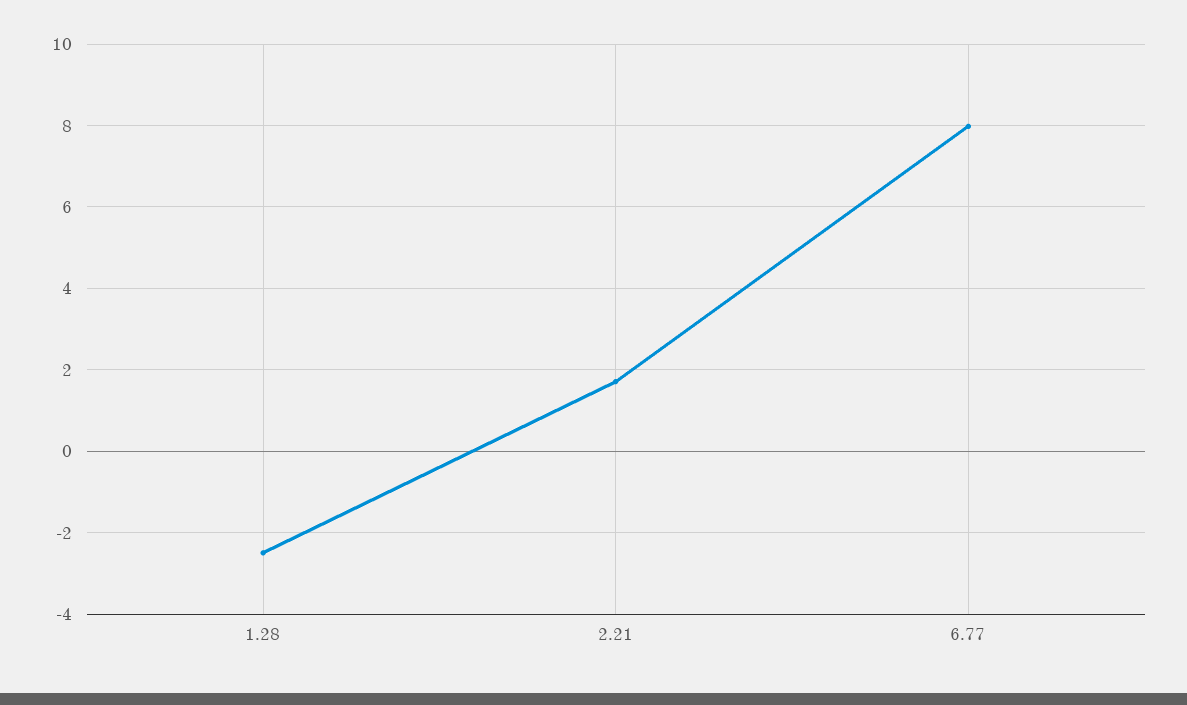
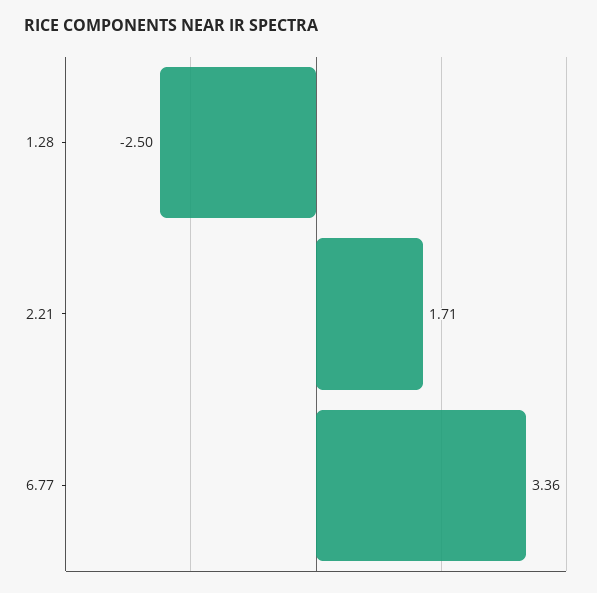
  {
    "1.28": -2.5,
    "2.21": 1.71,
-   "6.77": 8
+   "6.77": 3.36
  }

